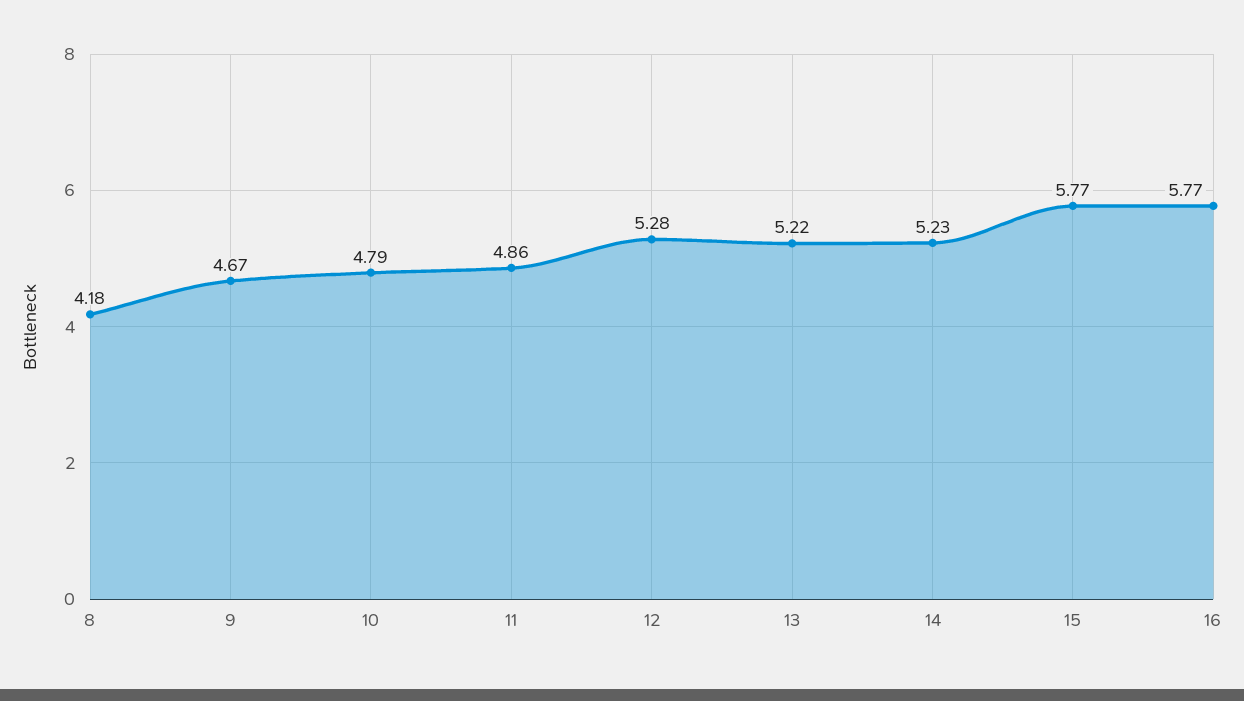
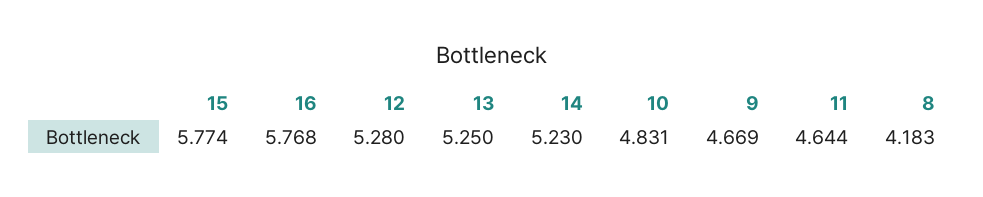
  {
    "8": 4.183,
    "9": 4.669,
-   "10": 4.79,
+   "10": 4.831,
-   "11": 4.86,
+   "11": 4.644,
    "12": 5.28,
-   "13": 5.22,
+   "13": 5.25,
    "14": 5.23,
    "15": 5.774,
    "16": 5.768
  }

